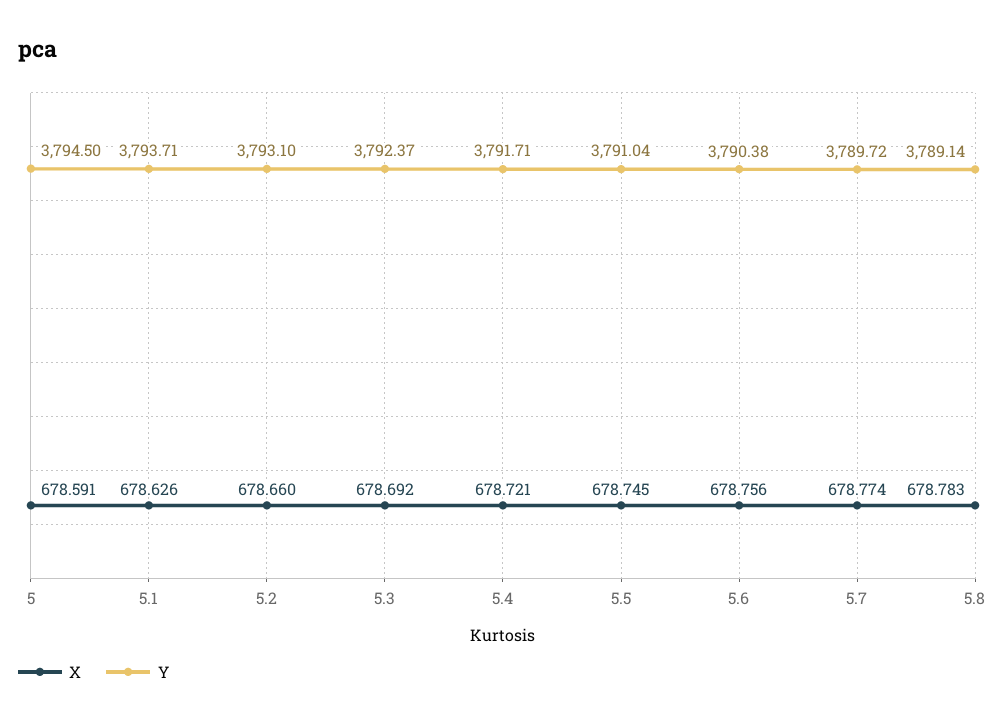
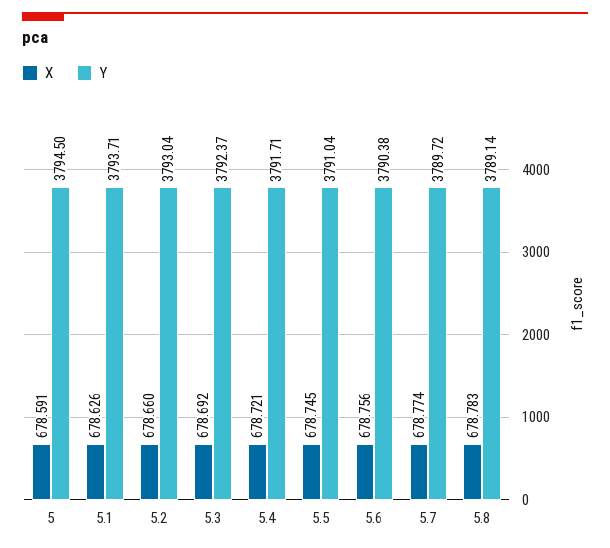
  {
    "X": {
      "5": 678.591,
      "5.1": 678.626,
      "5.2": 678.66,
      "5.3": 678.692,
      "5.4": 678.721,
      "5.5": 678.745,
      "5.6": 678.756,
      "5.7": 678.774,
      "5.8": 678.783
    },
    "Y": {
      "5": 3794.5,
      "5.1": 3793.71,
-     "5.2": 3793.1,
+     "5.2": 3793.04,
      "5.3": 3792.37,
      "5.4": 3791.71,
      "5.5": 3791.04,
      "5.6": 3790.38,
      "5.7": 3789.72,
      "5.8": 3789.14
    }
  }

